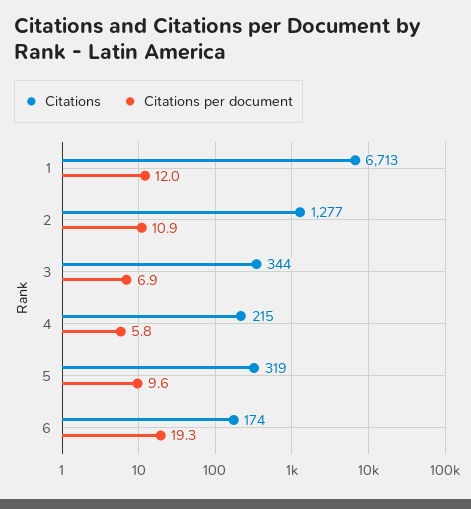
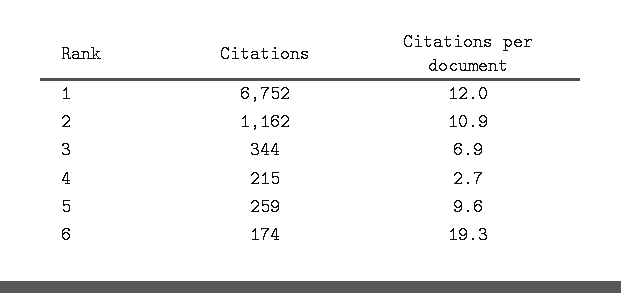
  {
    "Citations": {
-     "1": 6713,
+     "1": 6752,
-     "2": 1277,
+     "2": 1162,
      "3": 344,
      "4": 215,
-     "5": 319,
+     "5": 259,
      "6": 174
    },
    "Citations per document": {
      "1": 12,
      "2": 10.9,
      "3": 6.9,
-     "4": 5.8,
+     "4": 2.7,
      "5": 9.6,
      "6": 19.3
    }
  }

